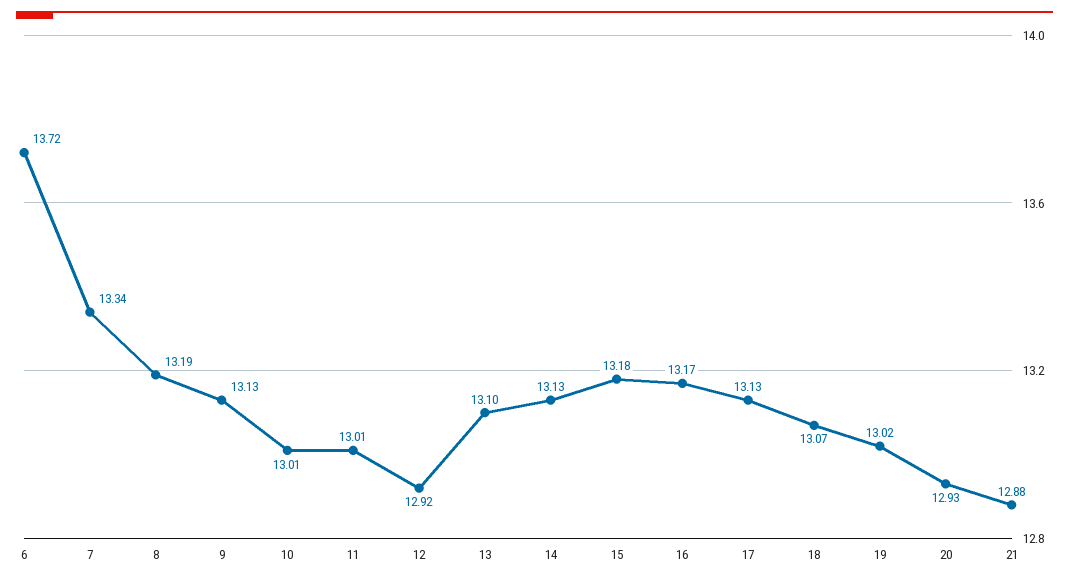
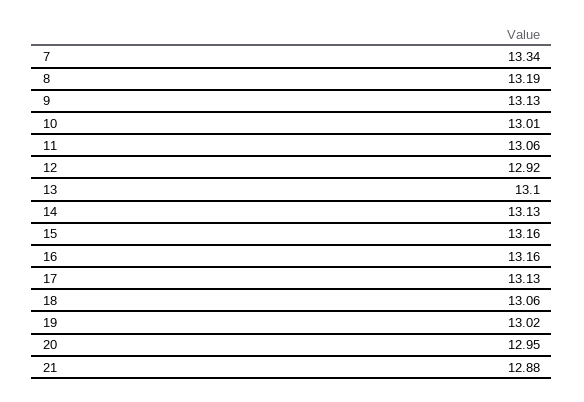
  {
-   "6": 13.72,
    "7": 13.34,
    "8": 13.19,
    "9": 13.13,
    "10": 13.01,
-   "11": 13.01,
+   "11": 13.06,
    "12": 12.92,
    "13": 13.1,
    "14": 13.13,
-   "15": 13.18,
+   "15": 13.16,
-   "16": 13.17,
+   "16": 13.16,
    "17": 13.13,
-   "18": 13.07,
+   "18": 13.06,
    "19": 13.02,
-   "20": 12.93,
+   "20": 12.95,
    "21": 12.88
  }

